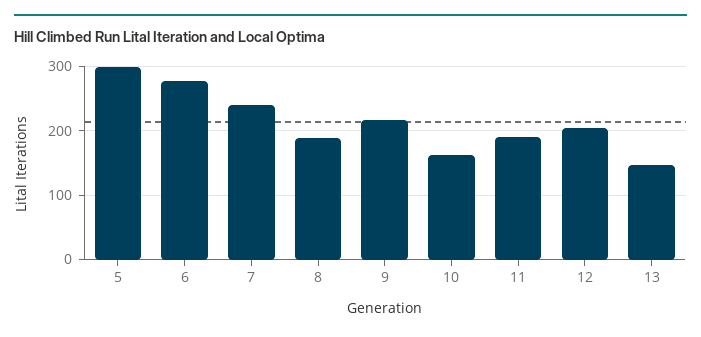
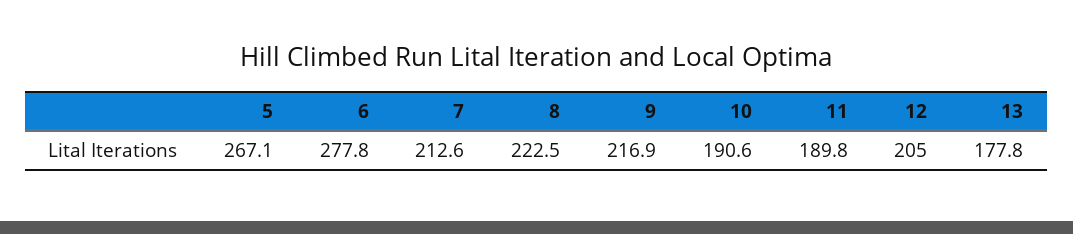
  {
-   "5": 300,
+   "5": 267.1,
    "6": 277.8,
-   "7": 240,
+   "7": 212.6,
-   "8": 190,
+   "8": 222.5,
    "9": 216.9,
-   "10": 160,
+   "10": 190.6,
    "11": 189.8,
    "12": 205,
-   "13": 150
+   "13": 177.8
  }

